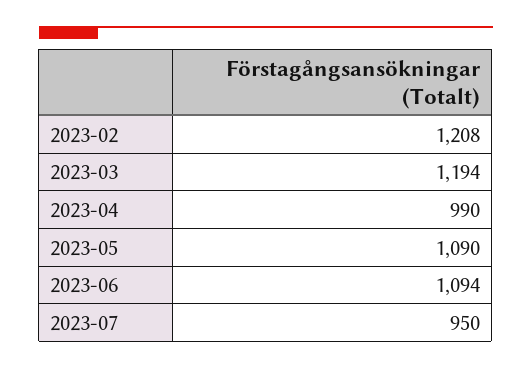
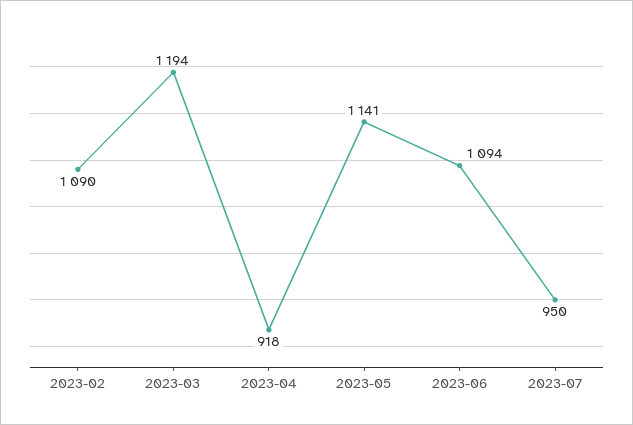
  {
-   "2023-02": 1208,
+   "2023-02": 1090,
    "2023-03": 1194,
-   "2023-04": 990,
+   "2023-04": 918,
-   "2023-05": 1090,
+   "2023-05": 1141,
    "2023-06": 1094,
    "2023-07": 950
  }

